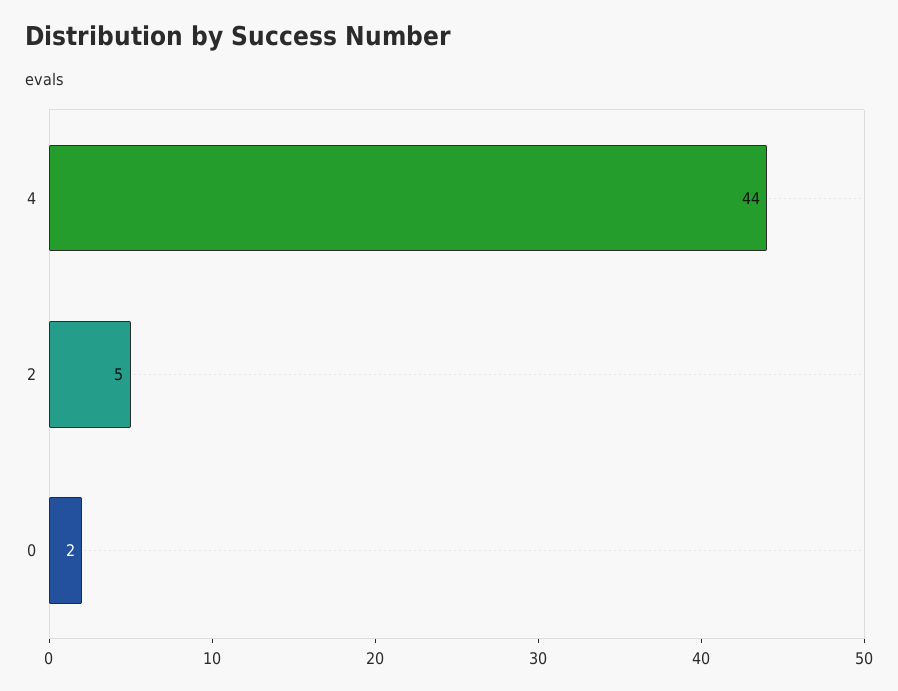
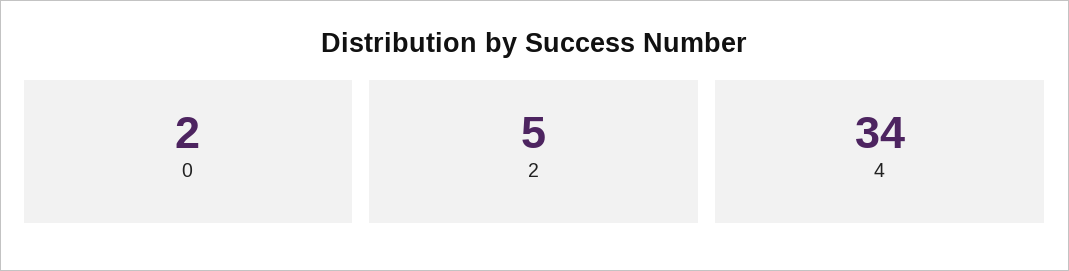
  {
-   "4": 44,
+   "4": 34,
    "2": 5,
    "0": 2
  }

